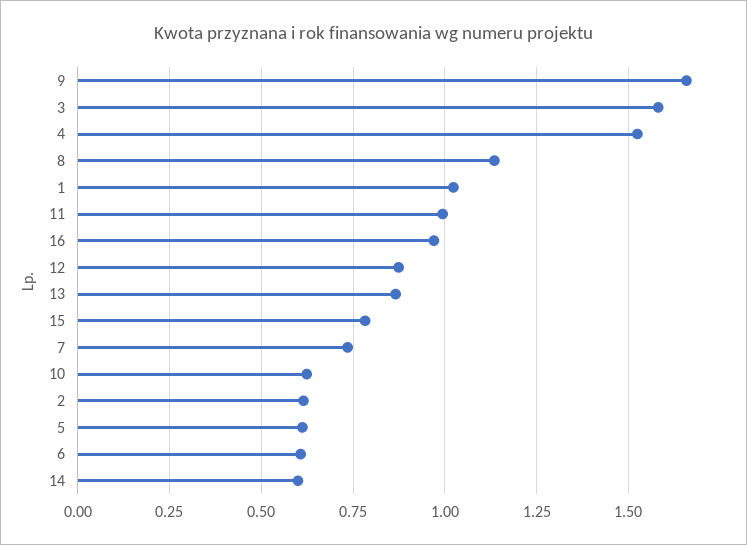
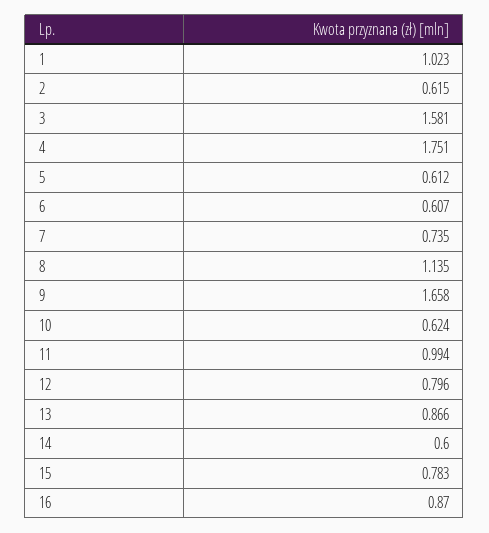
  {
    "9": 1.658,
    "3": 1.581,
-   "4": 1.525,
+   "4": 1.751,
    "8": 1.135,
    "1": 1.023,
    "11": 0.994,
-   "16": 0.975,
+   "16": 0.87,
-   "12": 0.875,
+   "12": 0.796,
    "13": 0.866,
    "15": 0.783,
    "7": 0.735,
    "10": 0.624,
    "2": 0.615,
    "5": 0.612,
    "6": 0.607,
    "14": 0.6
  }

